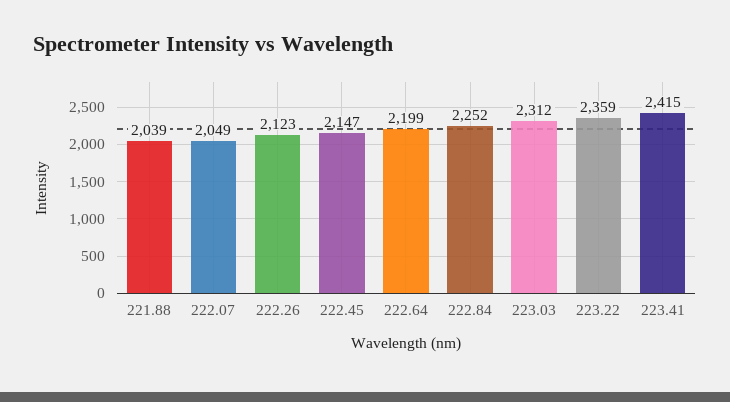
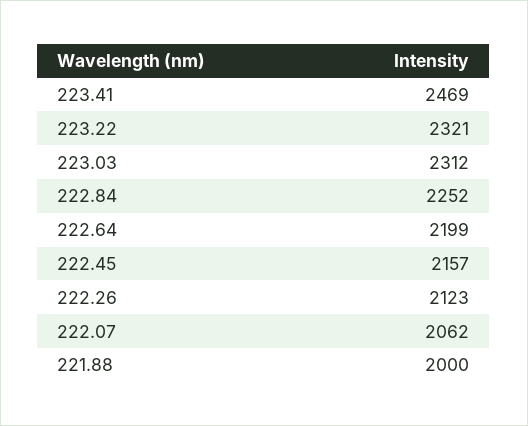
  {
-   "221.88": 2039,
+   "221.88": 2000,
-   "222.07": 2049,
+   "222.07": 2062,
    "222.26": 2123,
-   "222.45": 2147,
+   "222.45": 2157,
    "222.64": 2199,
    "222.84": 2252,
    "223.03": 2312,
-   "223.22": 2359,
+   "223.22": 2321,
-   "223.41": 2415
+   "223.41": 2469
  }

